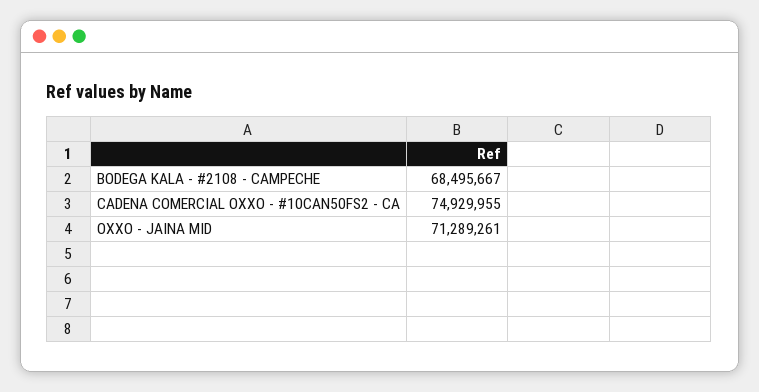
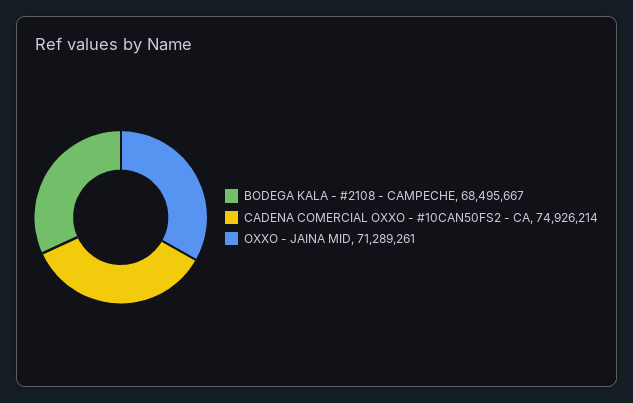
  {
    "BODEGA KALA - #2108 - CAMPECHE": 68495667,
-   "CADENA COMERCIAL OXXO - #10CAN50FS2 - CA": 74929955,
+   "CADENA COMERCIAL OXXO - #10CAN50FS2 - CA": 74926214,
    "OXXO - JAINA MID": 71289261
  }

